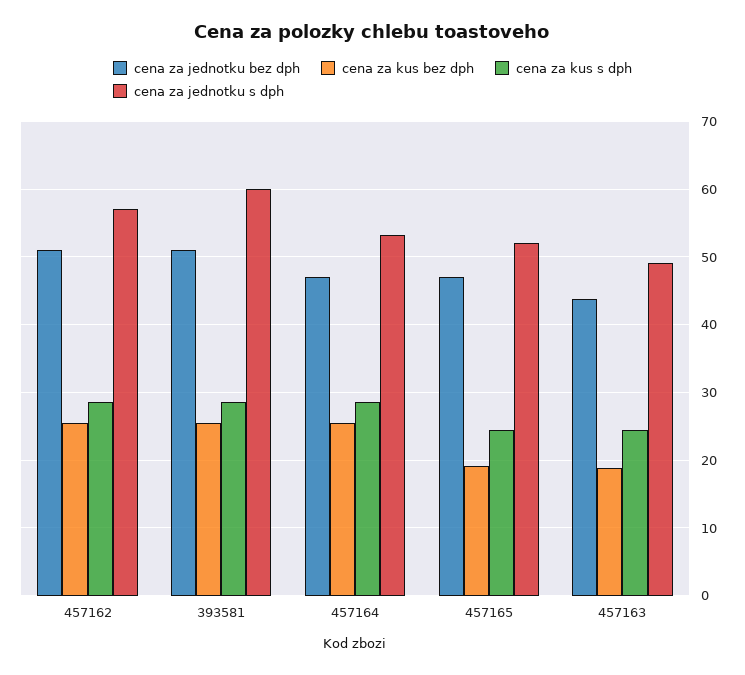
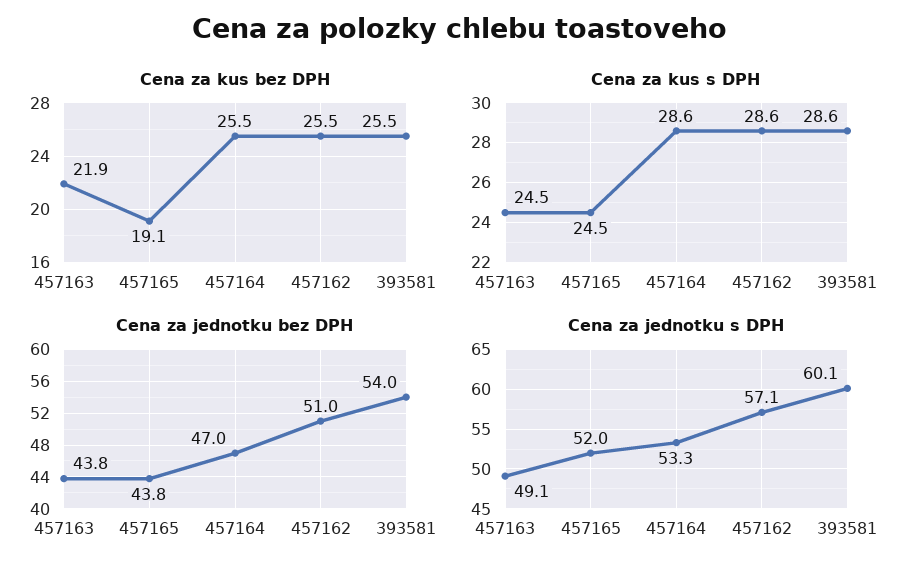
  {
    "cena za jednotku bez dph": {
      "457162": 51,
-     "393581": 51,
+     "393581": 54,
      "457164": 47,
-     "457165": 47,
+     "457165": 43.8,
      "457163": 43.8
    },
    "cena za kus bez dph": {
      "457162": 25.5,
      "393581": 25.5,
      "457164": 25.5,
      "457165": 19.1,
-     "457163": 19
+     "457163": 21.9
    },
    "cena za kus s dph": {
      "457162": 28.6,
      "393581": 28.6,
      "457164": 28.6,
      "457165": 24.5,
      "457163": 24.5
    },
    "cena za jednotku s dph": {
      "457162": 57.1,
      "393581": 60.1,
      "457164": 53.3,
      "457165": 52,
      "457163": 49.1
    }
  }

